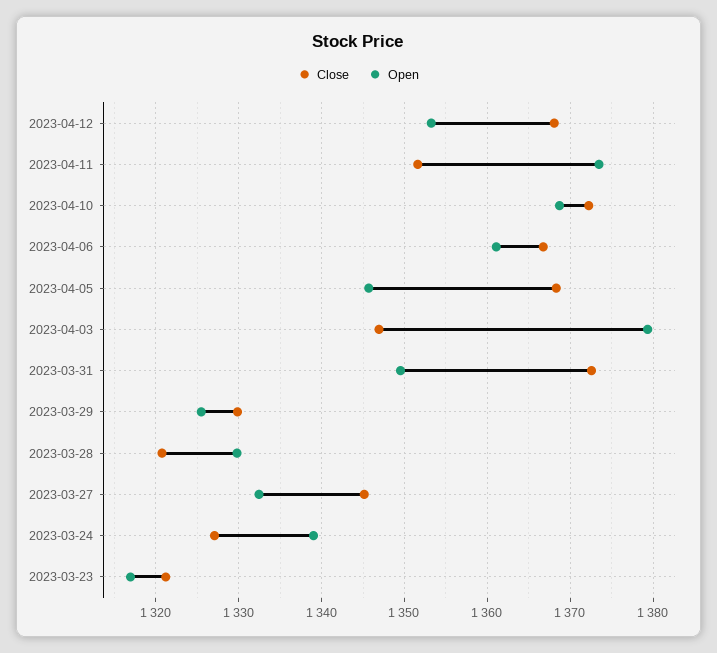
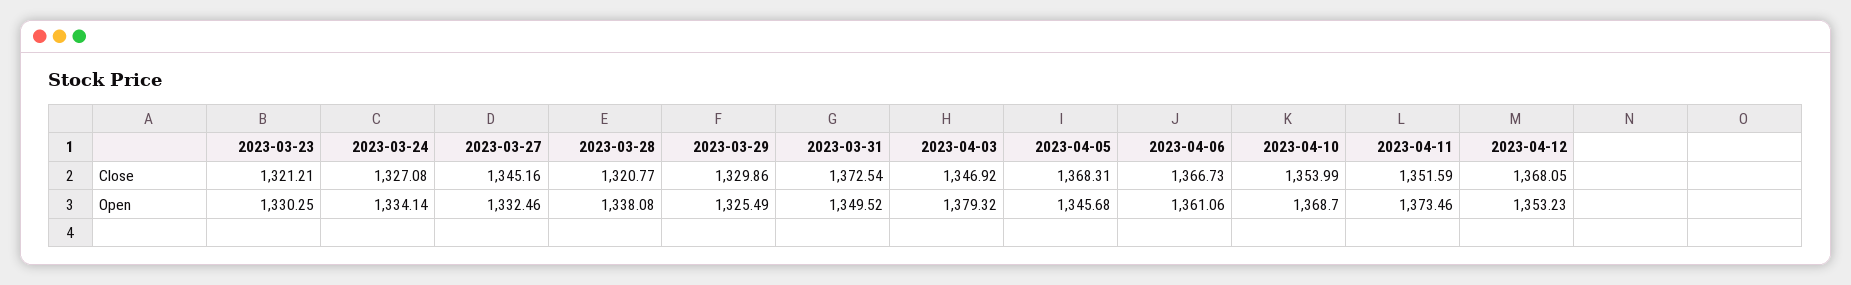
  {
    "Close": {
      "2023-04-12": 1368.05,
      "2023-04-11": 1351.59,
-     "2023-04-10": 1372,
+     "2023-04-10": 1353.99,
      "2023-04-06": 1366.73,
      "2023-04-05": 1368.31,
      "2023-04-03": 1346.92,
      "2023-03-31": 1372.54,
      "2023-03-29": 1329.86,
      "2023-03-28": 1320.77,
      "2023-03-27": 1345.16,
      "2023-03-24": 1327.08,
      "2023-03-23": 1321.21
    },
    "Open": {
      "2023-04-12": 1353.23,
      "2023-04-11": 1373.46,
      "2023-04-10": 1368.7,
      "2023-04-06": 1361.06,
      "2023-04-05": 1345.68,
      "2023-04-03": 1379.32,
      "2023-03-31": 1349.52,
      "2023-03-29": 1325.49,
-     "2023-03-28": 1330,
+     "2023-03-28": 1338.08,
      "2023-03-27": 1332.46,
-     "2023-03-24": 1339,
+     "2023-03-24": 1334.14,
-     "2023-03-23": 1317
+     "2023-03-23": 1330.25
    }
  }

